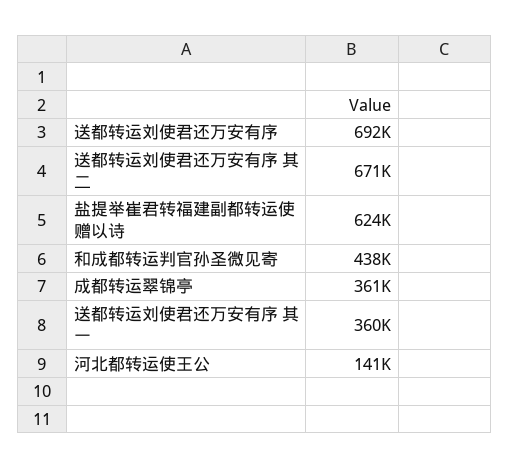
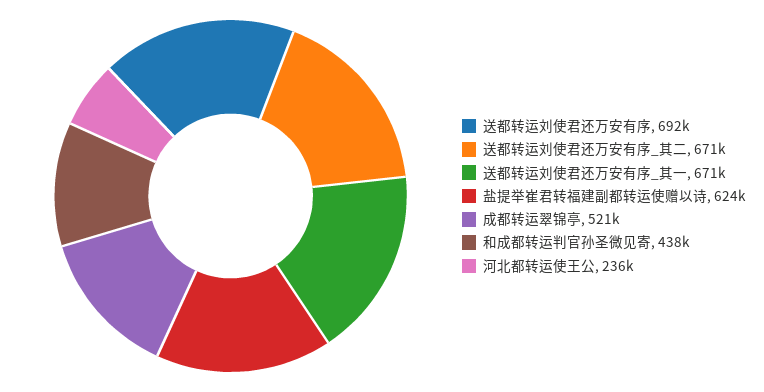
  {
    "送都转运刘使君还万安有序": 692000,
    "送都转运刘使君还万安有序 其二": 671000,
    "盐提举崔君转福建副都转运使赠以诗": 624000,
    "和成都转运判官孙圣微见寄": 438000,
-   "成都转运翠锦亭": 361000,
+   "成都转运翠锦亭": 521000,
-   "送都转运刘使君还万安有序 其一": 360000,
+   "送都转运刘使君还万安有序 其一": 671000,
-   "河北都转运使王公": 141000
+   "河北都转运使王公": 236000
  }

